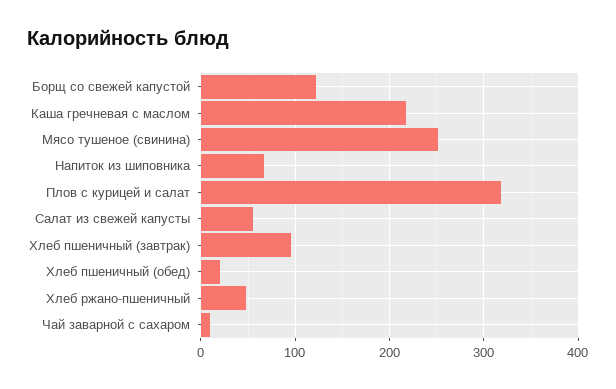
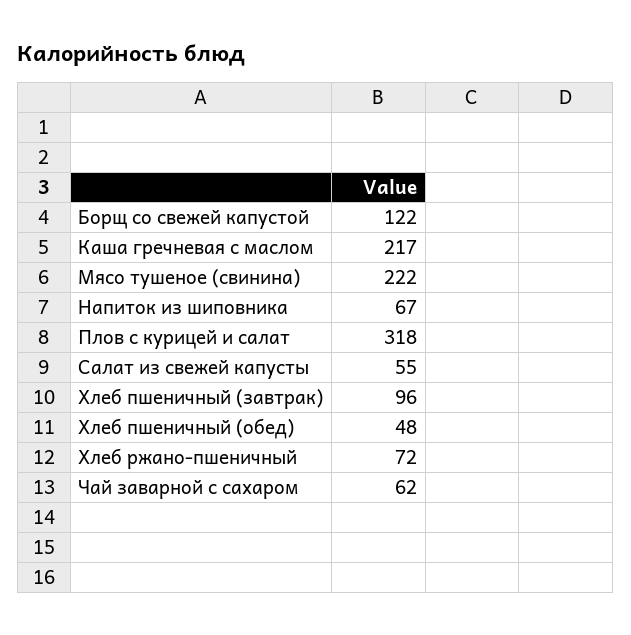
  {
    "Борщ со свежей капустой": 122,
    "Каша гречневая с маслом": 217,
-   "Мясо тушеное (свинина)": 250,
+   "Мясо тушеное (свинина)": 222,
    "Напиток из шиповника": 67,
    "Плов с курицей и салат": 318,
    "Салат из свежей капусты": 55,
    "Хлеб пшеничный (завтрак)": 96,
-   "Хлеб пшеничный (обед)": 20,
+   "Хлеб пшеничный (обед)": 48,
-   "Хлеб ржано-пшеничный": 50,
+   "Хлеб ржано-пшеничный": 72,
-   "Чай заварной с сахаром": 10
+   "Чай заварной с сахаром": 62
  }

